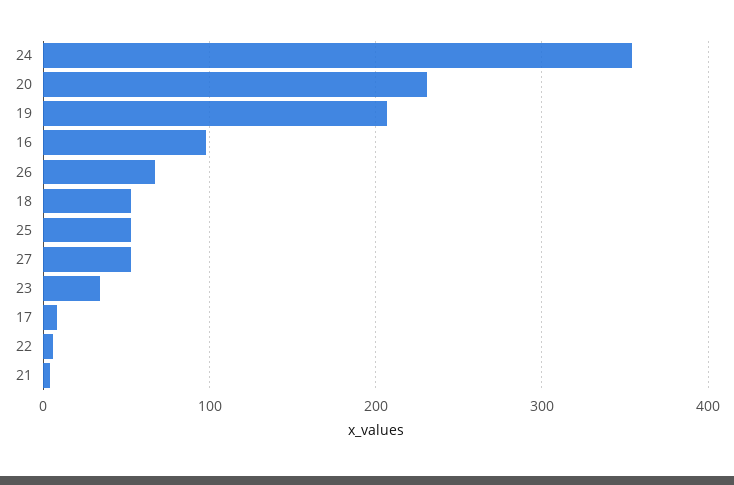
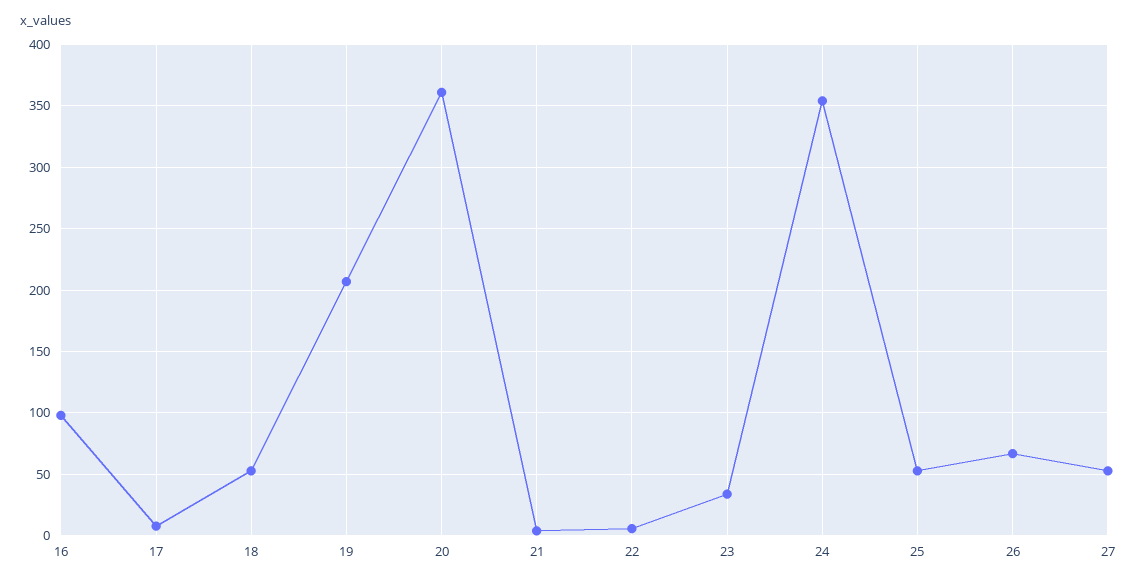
  {
    "24": 355,
-   "20": 230,
+   "20": 360,
    "19": 205,
    "16": 100,
    "26": 65,
    "18": 55,
    "25": 55,
    "27": 55,
    "23": 35,
    "17": 10,
    "22": 5,
    "21": 5
  }

